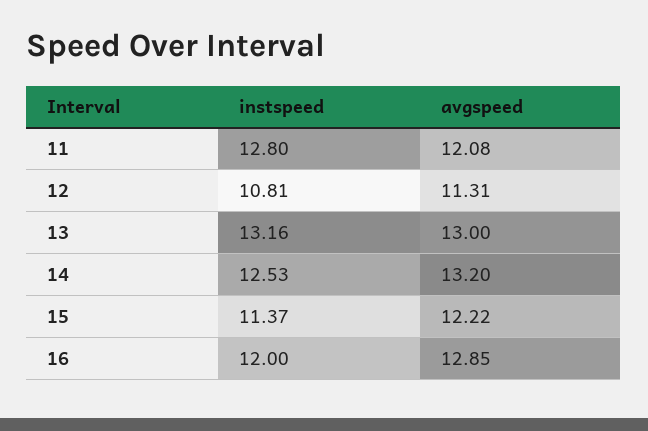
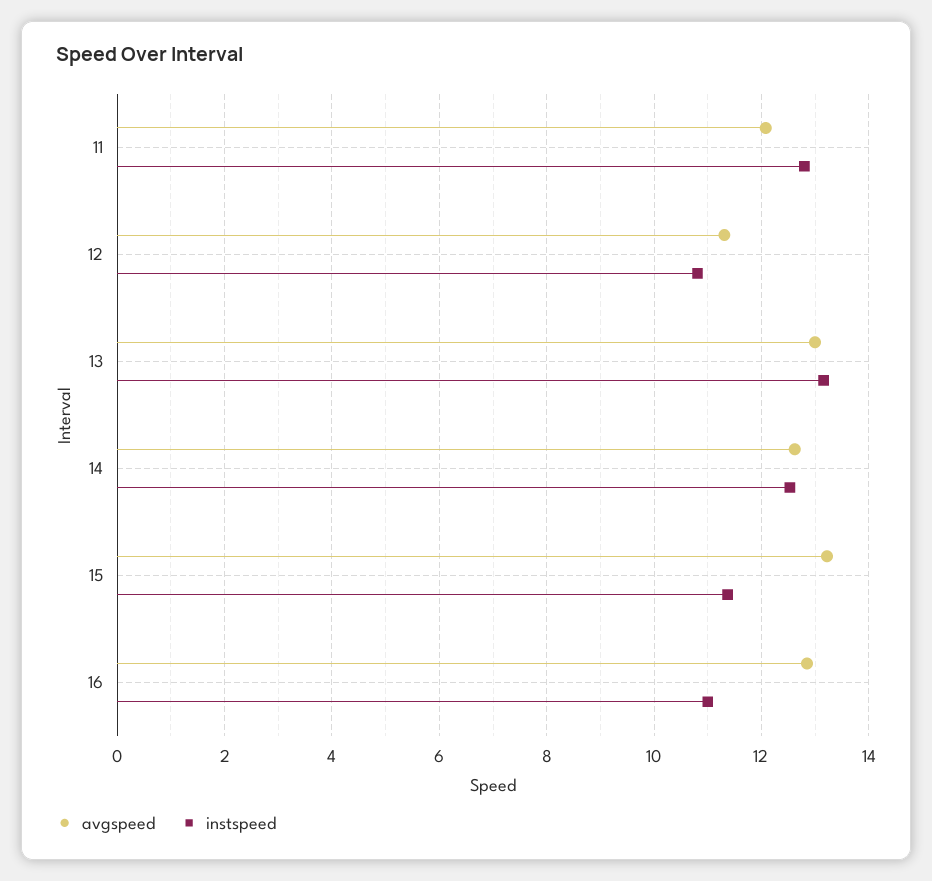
  {
    "instspeed": {
      "11": 12.8,
      "12": 10.81,
      "13": 13.16,
      "14": 12.53,
      "15": 11.37,
-     "16": 12
+     "16": 11
    },
    "avgspeed": {
      "11": 12.08,
      "12": 11.31,
      "13": 13,
-     "14": 13.2,
+     "14": 12.6,
-     "15": 12.22,
+     "15": 13.2,
      "16": 12.85
    }
  }

